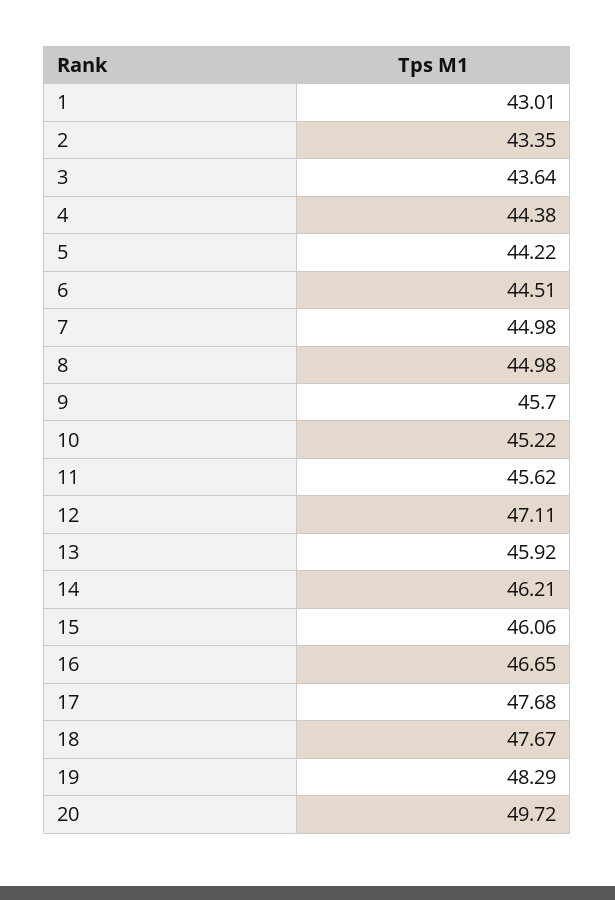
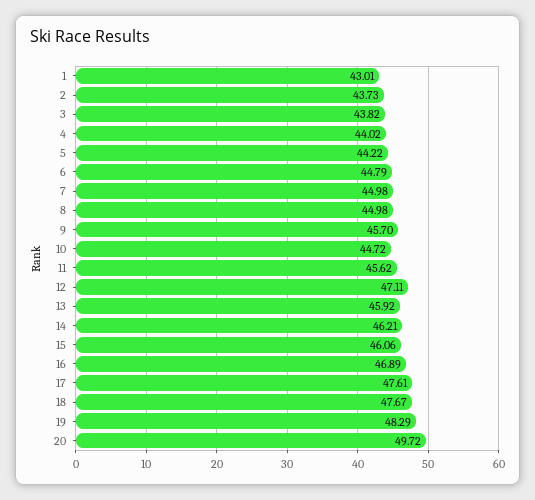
  {
    "1": 43.01,
-   "2": 43.35,
+   "2": 43.73,
-   "3": 43.64,
+   "3": 43.82,
-   "4": 44.38,
+   "4": 44.02,
    "5": 44.22,
-   "6": 44.51,
+   "6": 44.79,
    "7": 44.98,
    "8": 44.98,
    "9": 45.7,
-   "10": 45.22,
+   "10": 44.72,
    "11": 45.62,
    "12": 47.11,
    "13": 45.92,
    "14": 46.21,
    "15": 46.06,
-   "16": 46.65,
+   "16": 46.89,
-   "17": 47.68,
+   "17": 47.61,
    "18": 47.67,
    "19": 48.29,
    "20": 49.72
  }

